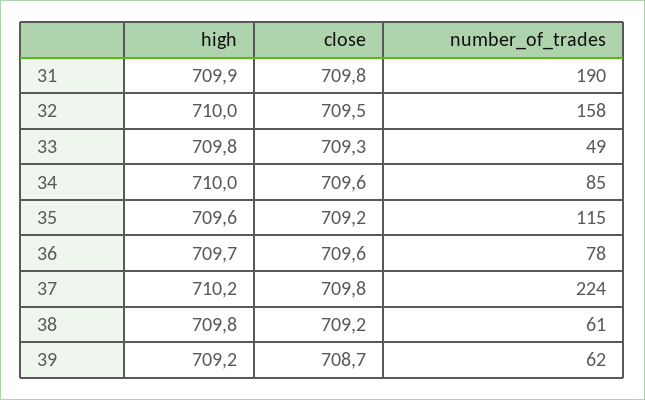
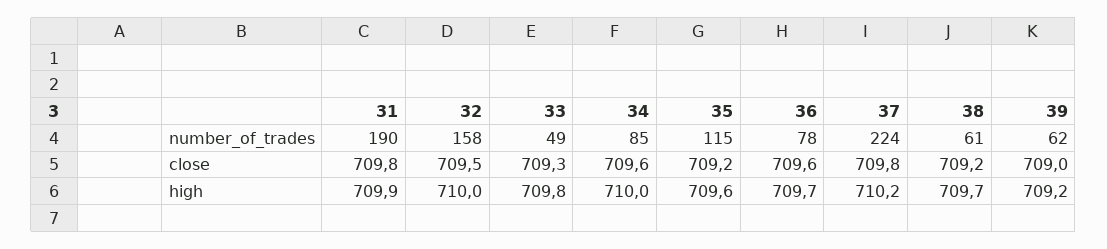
  {
    "high": {
      "31": 709.9,
      "32": 710,
      "33": 709.8,
      "34": 710,
      "35": 709.6,
      "36": 709.7,
      "37": 710.2,
-     "38": 709.8,
+     "38": 709.7,
      "39": 709.2
    },
    "close": {
      "31": 709.8,
      "32": 709.5,
      "33": 709.3,
      "34": 709.6,
      "35": 709.2,
      "36": 709.6,
      "37": 709.8,
      "38": 709.2,
-     "39": 708.7
+     "39": 709
    },
    "number_of_trades": {
      "31": 190,
      "32": 158,
      "33": 49,
      "34": 85,
      "35": 115,
      "36": 78,
      "37": 224,
      "38": 61,
      "39": 62
    }
  }

